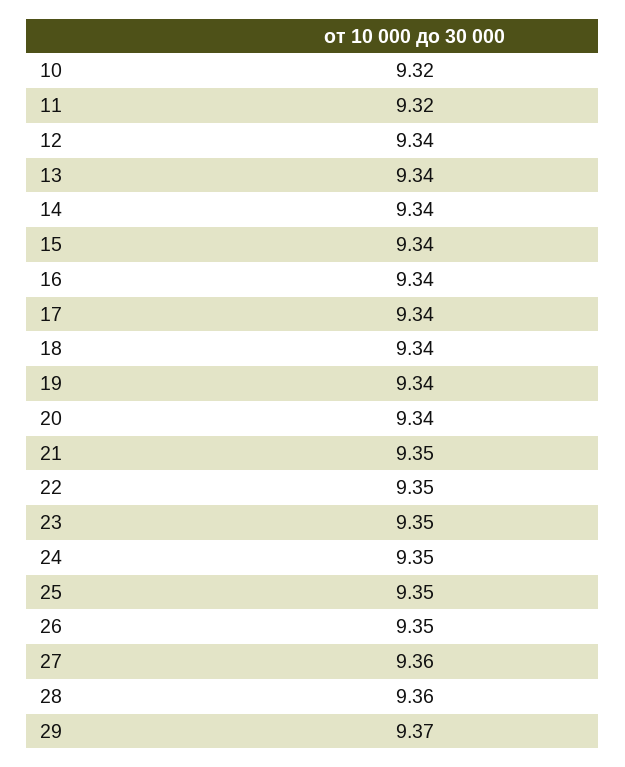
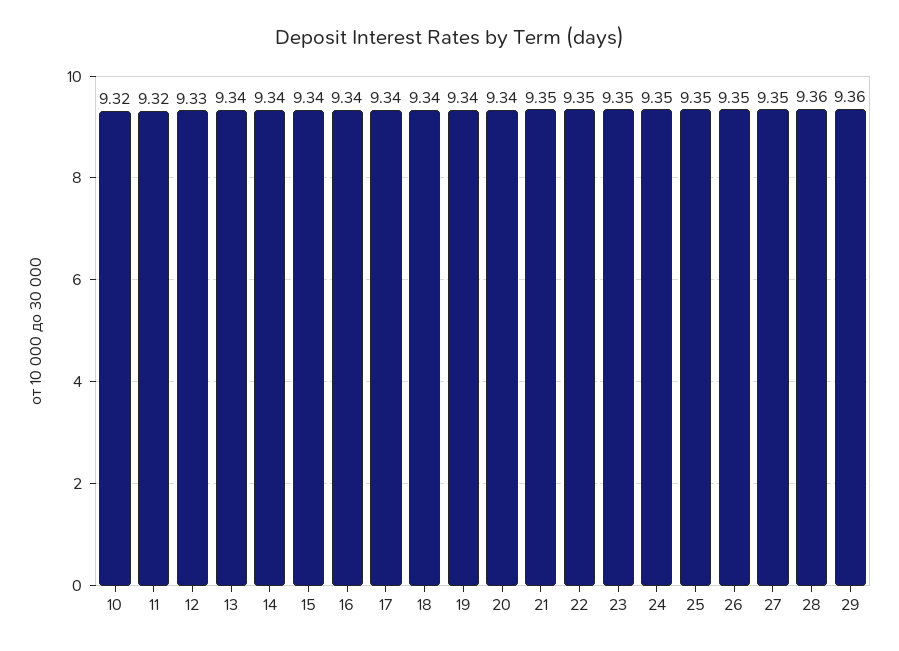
  {
    "10": 9.32,
    "11": 9.32,
-   "12": 9.34,
+   "12": 9.33,
    "13": 9.34,
    "14": 9.34,
    "15": 9.34,
    "16": 9.34,
    "17": 9.34,
    "18": 9.34,
    "19": 9.34,
    "20": 9.34,
    "21": 9.35,
    "22": 9.35,
    "23": 9.35,
    "24": 9.35,
    "25": 9.35,
    "26": 9.35,
-   "27": 9.36,
+   "27": 9.35,
    "28": 9.36,
-   "29": 9.37
+   "29": 9.36
  }

